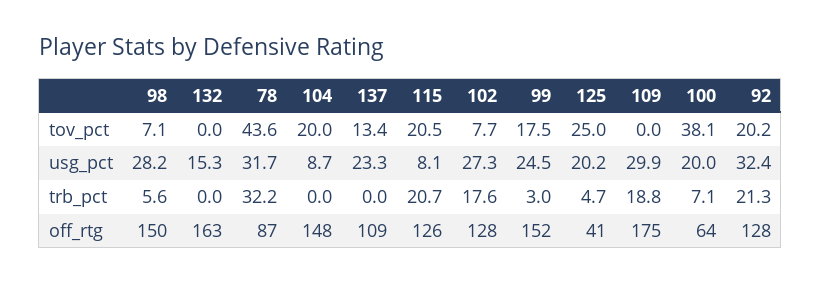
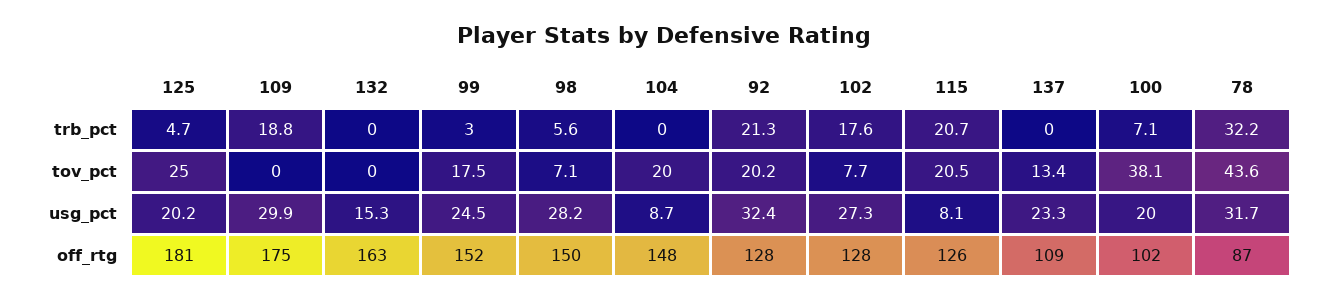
  {
    "98": {
      "tov_pct": 7.1,
      "usg_pct": 28.2,
      "trb_pct": 5.6,
      "off_rtg": 150
    },
    "132": {
      "tov_pct": 0,
      "usg_pct": 15.3,
      "trb_pct": 0,
      "off_rtg": 163
    },
    "78": {
      "tov_pct": 43.6,
      "usg_pct": 31.7,
      "trb_pct": 32.2,
      "off_rtg": 87
    },
    "104": {
      "tov_pct": 20,
      "usg_pct": 8.7,
      "trb_pct": 0,
      "off_rtg": 148
    },
    "137": {
      "tov_pct": 13.4,
      "usg_pct": 23.3,
      "trb_pct": 0,
      "off_rtg": 109
    },
    "115": {
      "tov_pct": 20.5,
      "usg_pct": 8.1,
      "trb_pct": 20.7,
      "off_rtg": 126
    },
    "102": {
      "tov_pct": 7.7,
      "usg_pct": 27.3,
      "trb_pct": 17.6,
      "off_rtg": 128
    },
    "99": {
      "tov_pct": 17.5,
      "usg_pct": 24.5,
      "trb_pct": 3,
      "off_rtg": 152
    },
    "125": {
      "tov_pct": 25,
      "usg_pct": 20.2,
      "trb_pct": 4.7,
-     "off_rtg": 41
+     "off_rtg": 181
    },
    "109": {
      "tov_pct": 0,
      "usg_pct": 29.9,
      "trb_pct": 18.8,
      "off_rtg": 175
    },
    "100": {
      "tov_pct": 38.1,
      "usg_pct": 20,
      "trb_pct": 7.1,
-     "off_rtg": 64
+     "off_rtg": 102
    },
    "92": {
      "tov_pct": 20.2,
      "usg_pct": 32.4,
      "trb_pct": 21.3,
      "off_rtg": 128
    }
  }

